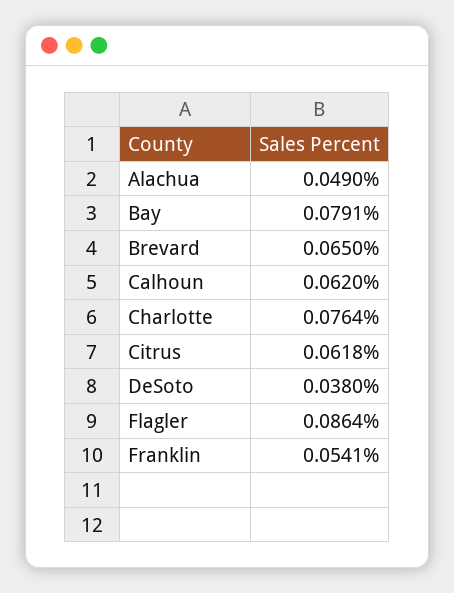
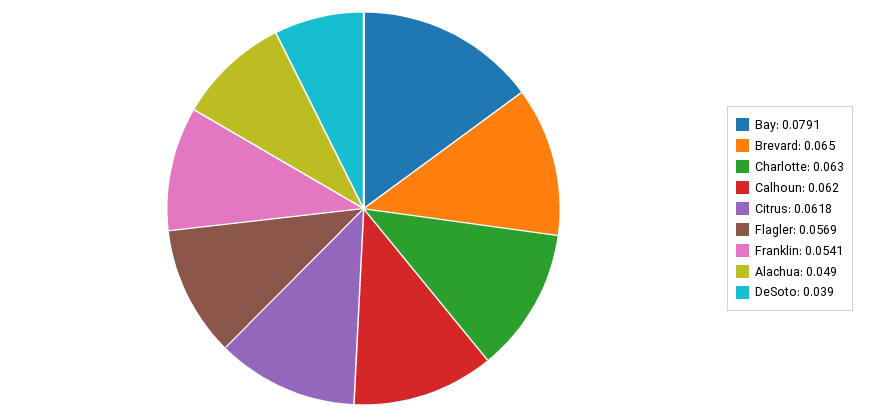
  {
    "Alachua": 0.049,
    "Bay": 0.0791,
    "Brevard": 0.065,
    "Calhoun": 0.062,
-   "Charlotte": 0.0764,
+   "Charlotte": 0.063,
    "Citrus": 0.0618,
-   "DeSoto": 0.038,
+   "DeSoto": 0.039,
-   "Flagler": 0.0864,
+   "Flagler": 0.0569,
    "Franklin": 0.0541
  }

